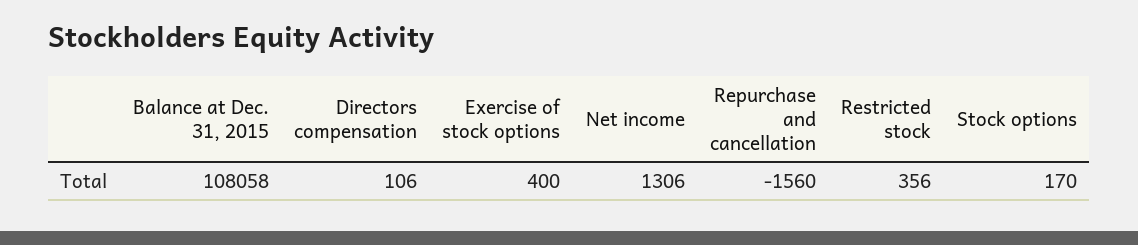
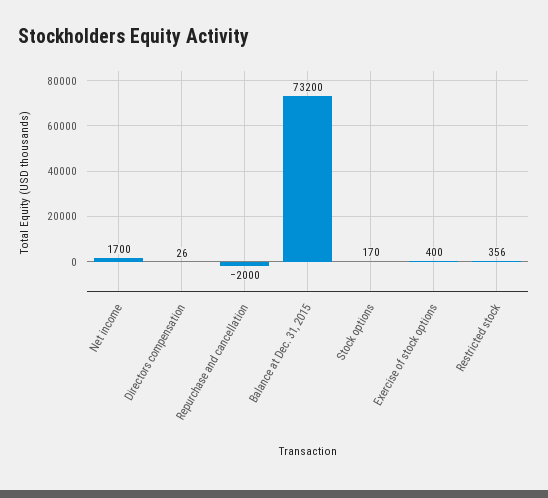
  {
-   "Balance at Dec. 31, 2015": 108058,
+   "Balance at Dec. 31, 2015": 73200,
-   "Directors compensation": 106,
+   "Directors compensation": 26,
    "Exercise of stock options": 400,
-   "Net income": 1306,
+   "Net income": 1700,
-   "Repurchase and cancellation": -1560,
+   "Repurchase and cancellation": -2000,
    "Restricted stock": 356,
    "Stock options": 170
  }

